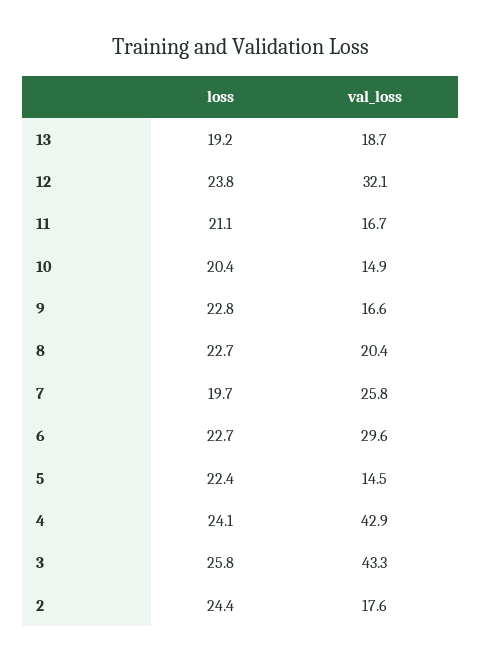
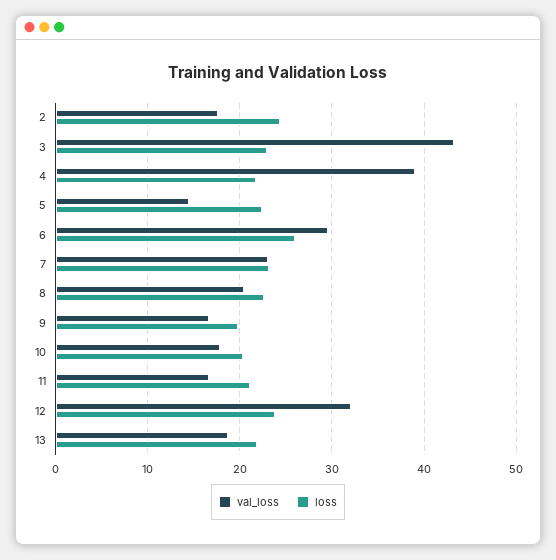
  {
    "loss": {
-     "13": 19.2,
+     "13": 22,
      "12": 23.8,
      "11": 21.1,
      "10": 20.4,
-     "9": 22.8,
+     "9": 20,
      "8": 22.7,
-     "7": 19.7,
+     "7": 23,
-     "6": 22.7,
+     "6": 26,
      "5": 22.4,
-     "4": 24.1,
+     "4": 22,
-     "3": 25.8,
+     "3": 23,
      "2": 24.4
    },
    "val_loss": {
      "13": 18.7,
      "12": 32.1,
      "11": 16.7,
-     "10": 14.9,
+     "10": 18,
      "9": 16.6,
      "8": 20.4,
-     "7": 25.8,
+     "7": 23,
      "6": 29.6,
      "5": 14.5,
-     "4": 42.9,
+     "4": 39,
      "3": 43.3,
      "2": 17.6
    }
  }

